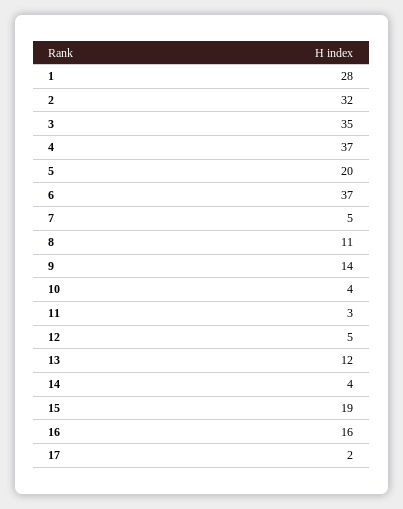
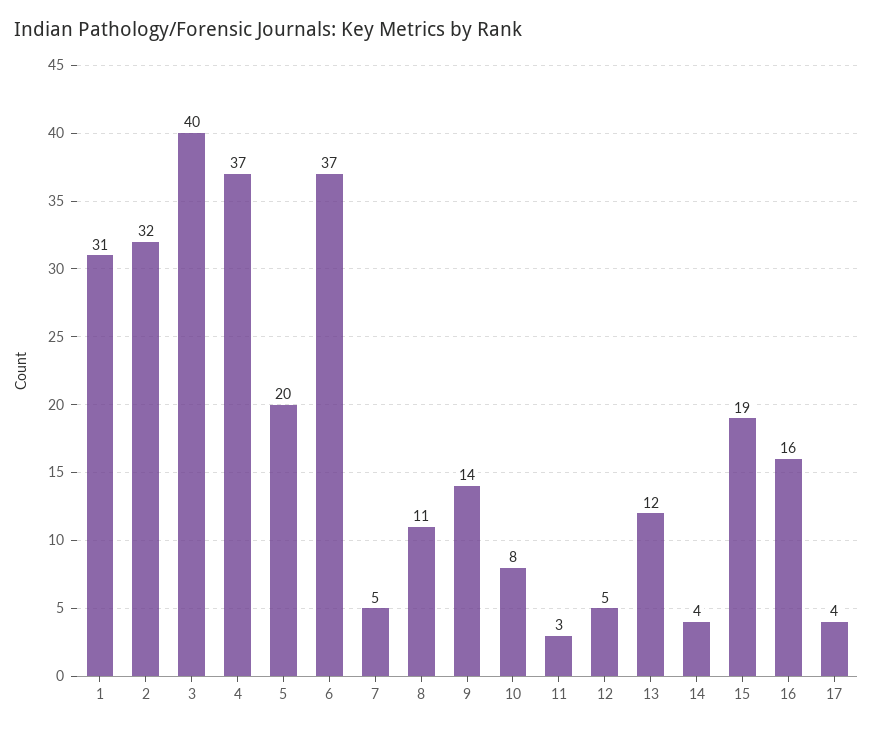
  {
-   "1": 28,
+   "1": 31,
    "2": 32,
-   "3": 35,
+   "3": 40,
    "4": 37,
    "5": 20,
    "6": 37,
    "7": 5,
    "8": 11,
    "9": 14,
-   "10": 4,
+   "10": 8,
    "11": 3,
    "12": 5,
    "13": 12,
    "14": 4,
    "15": 19,
    "16": 16,
-   "17": 2
+   "17": 4
  }

